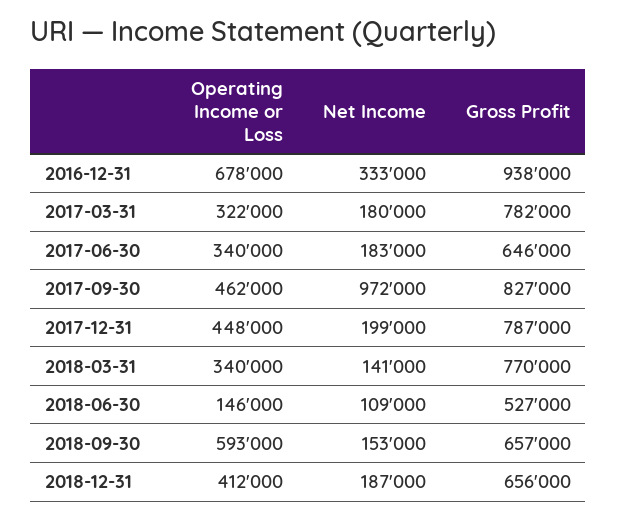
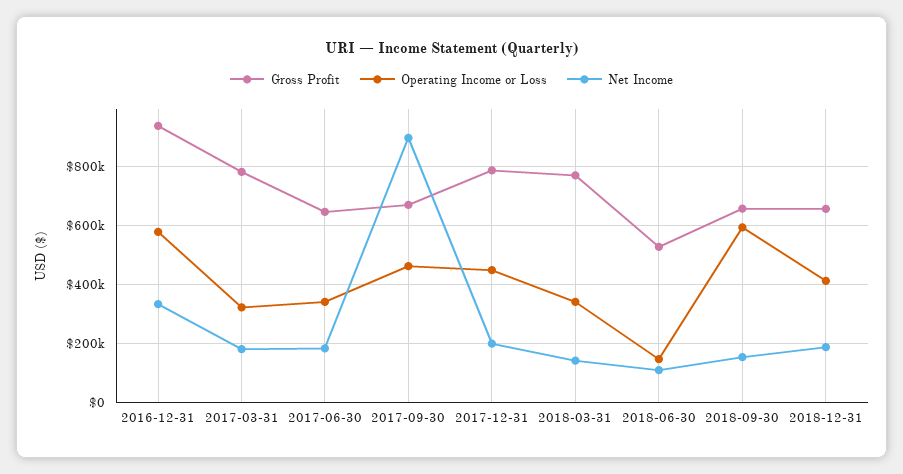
  {
    "Operating Income or Loss": {
-     "2016-12-31": 678000,
+     "2016-12-31": 575000,
      "2017-03-31": 322000,
      "2017-06-30": 340000,
      "2017-09-30": 462000,
      "2017-12-31": 448000,
      "2018-03-31": 340000,
      "2018-06-30": 146000,
      "2018-09-30": 593000,
      "2018-12-31": 412000
    },
    "Net Income": {
      "2016-12-31": 333000,
      "2017-03-31": 180000,
      "2017-06-30": 183000,
-     "2017-09-30": 972000,
+     "2017-09-30": 900000,
      "2017-12-31": 199000,
      "2018-03-31": 141000,
      "2018-06-30": 109000,
      "2018-09-30": 153000,
      "2018-12-31": 187000
    },
    "Gross Profit": {
      "2016-12-31": 938000,
      "2017-03-31": 782000,
      "2017-06-30": 646000,
-     "2017-09-30": 827000,
+     "2017-09-30": 675000,
      "2017-12-31": 787000,
      "2018-03-31": 770000,
      "2018-06-30": 527000,
      "2018-09-30": 657000,
      "2018-12-31": 656000
    }
  }

